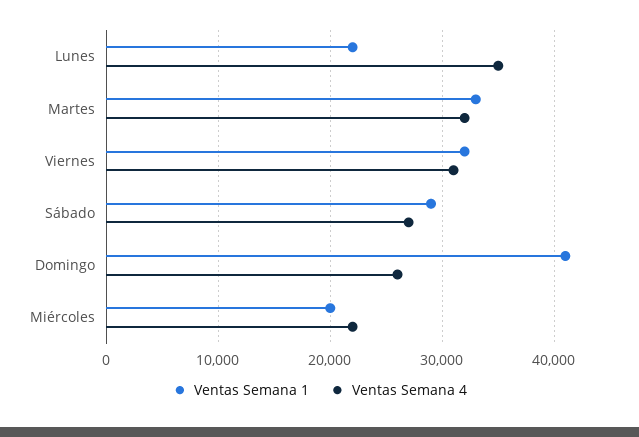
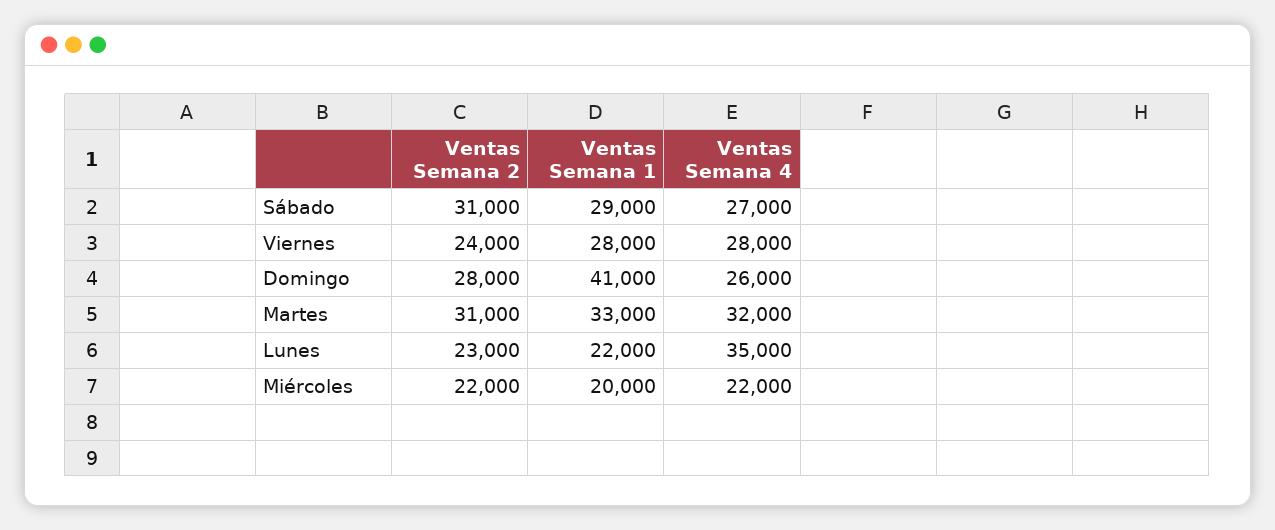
  {
    "Ventas Semana 1": {
      "Lunes": 22000,
      "Martes": 33000,
-     "Viernes": 32000,
+     "Viernes": 28000,
      "Sábado": 29000,
      "Domingo": 41000,
      "Miércoles": 20000
    },
    "Ventas Semana 4": {
      "Lunes": 35000,
      "Martes": 32000,
-     "Viernes": 31000,
+     "Viernes": 28000,
      "Sábado": 27000,
      "Domingo": 26000,
      "Miércoles": 22000
-   }
+   },
+   "Ventas Semana 2": {
+     "Sábado": 31000,
+     "Viernes": 24000,
+     "Domingo": 28000,
+     "Martes": 31000,
+     "Lunes": 23000,
+     "Miércoles": 22000
+   }
  }

